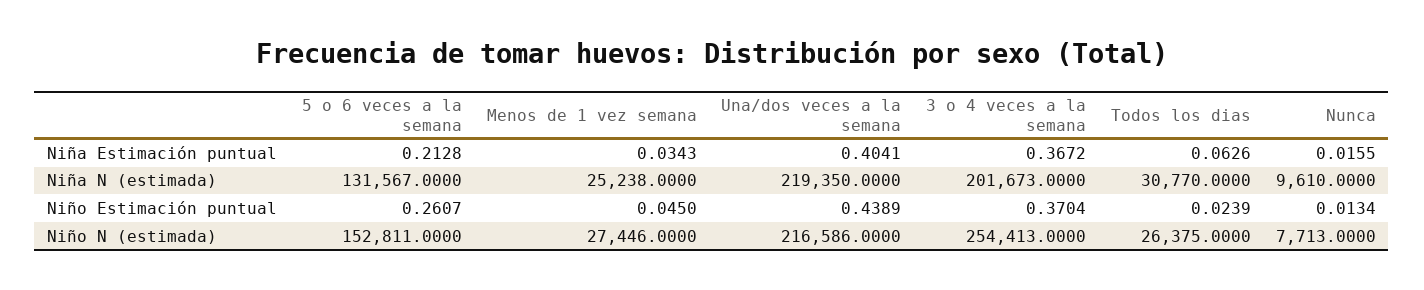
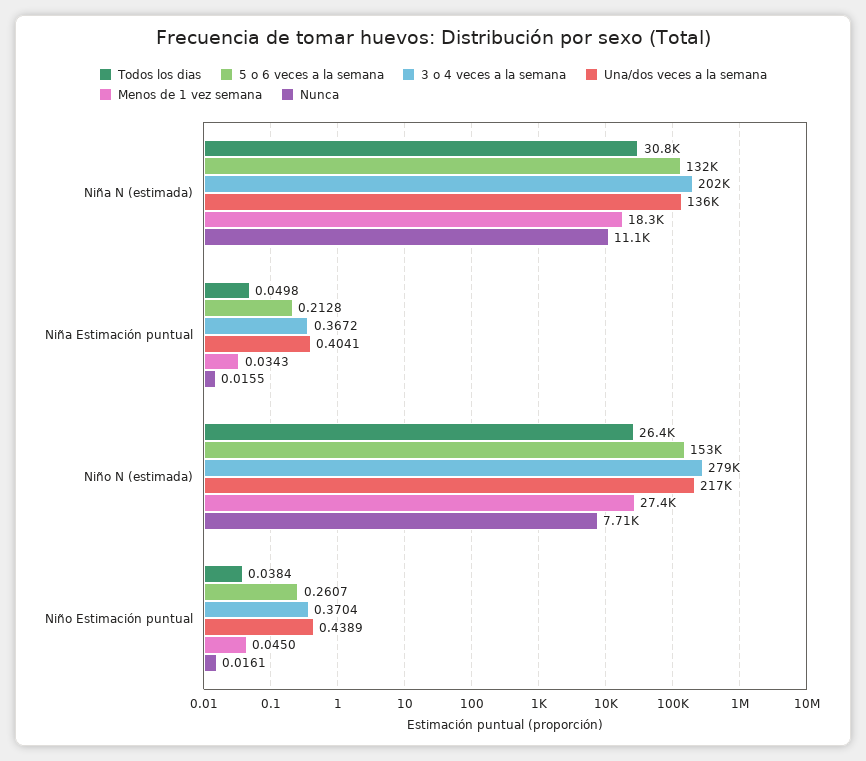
  {
    "5 o 6 veces a la semana": {
      "Niña Estimación puntual": 0.2128,
      "Niña N (estimada)": 131567,
      "Niño Estimación puntual": 0.2607,
      "Niño N (estimada)": 152811
    },
    "Menos de 1 vez semana": {
      "Niña Estimación puntual": 0.0343,
-     "Niña N (estimada)": 25238,
+     "Niña N (estimada)": 18300,
      "Niño Estimación puntual": 0.045,
      "Niño N (estimada)": 27446
    },
    "Una/dos veces a la semana": {
      "Niña Estimación puntual": 0.4041,
-     "Niña N (estimada)": 219350,
+     "Niña N (estimada)": 136000,
      "Niño Estimación puntual": 0.4389,
      "Niño N (estimada)": 216586
    },
    "3 o 4 veces a la semana": {
      "Niña Estimación puntual": 0.3672,
      "Niña N (estimada)": 201673,
      "Niño Estimación puntual": 0.3704,
-     "Niño N (estimada)": 254413
+     "Niño N (estimada)": 279000
    },
    "Todos los dias": {
-     "Niña Estimación puntual": 0.0626,
+     "Niña Estimación puntual": 0.0498,
      "Niña N (estimada)": 30770,
-     "Niño Estimación puntual": 0.0239,
+     "Niño Estimación puntual": 0.0384,
      "Niño N (estimada)": 26375
    },
    "Nunca": {
      "Niña Estimación puntual": 0.0155,
-     "Niña N (estimada)": 9610,
+     "Niña N (estimada)": 11100,
-     "Niño Estimación puntual": 0.0134,
+     "Niño Estimación puntual": 0.0161,
      "Niño N (estimada)": 7713
    }
  }

